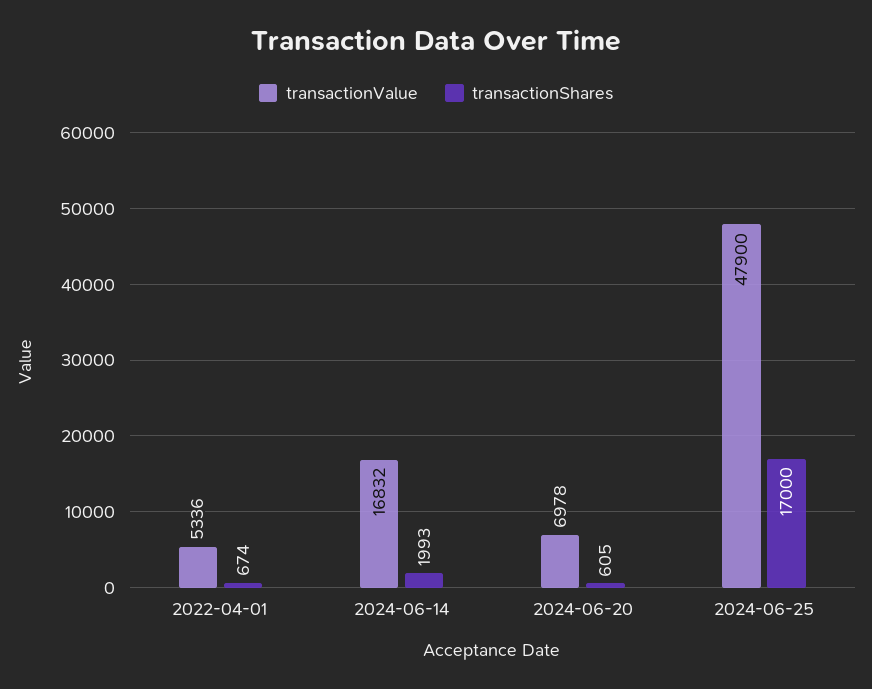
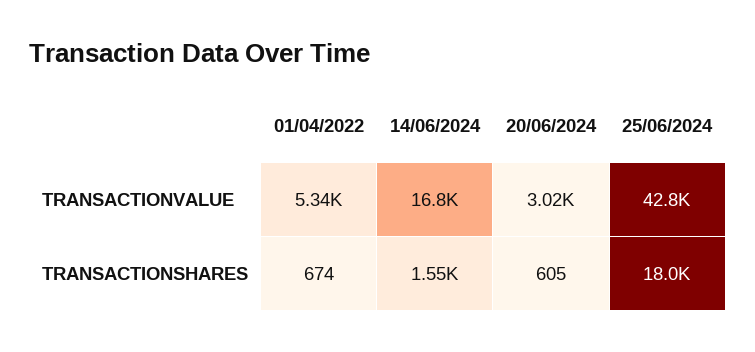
  {
    "transactionValue": {
      "2022-04-01": 5336,
      "2024-06-14": 16832,
-     "2024-06-20": 6978,
+     "2024-06-20": 3020,
-     "2024-06-25": 47900
+     "2024-06-25": 42800
    },
    "transactionShares": {
      "2022-04-01": 674,
-     "2024-06-14": 1993,
+     "2024-06-14": 1550,
      "2024-06-20": 605,
-     "2024-06-25": 17000
+     "2024-06-25": 18000
    }
  }

